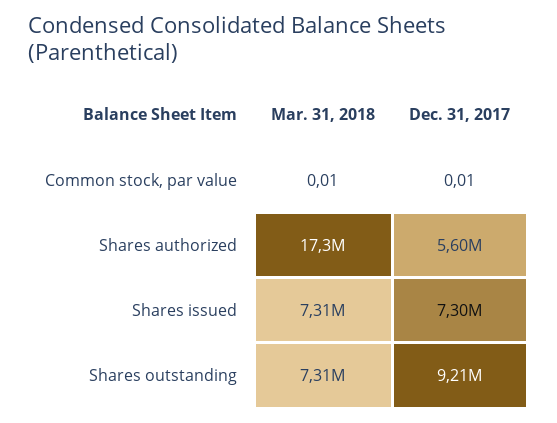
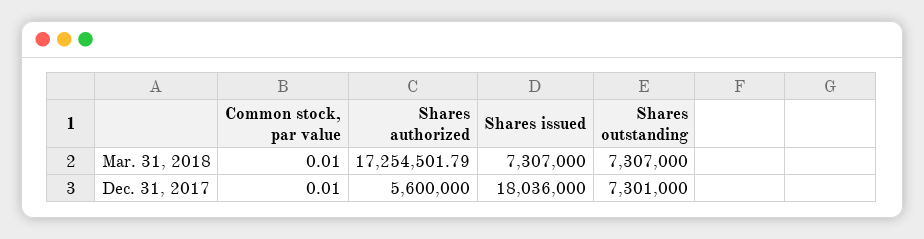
  {
    "Mar. 31, 2018": {
      "Common stock, par value": 0.01,
      "Shares authorized": 17254501.79,
      "Shares issued": 7307000,
      "Shares outstanding": 7307000
    },
    "Dec. 31, 2017": {
      "Common stock, par value": 0.01,
      "Shares authorized": 5600000,
-     "Shares issued": 7300000,
+     "Shares issued": 18036000,
-     "Shares outstanding": 9210000
+     "Shares outstanding": 7301000
    }
  }

